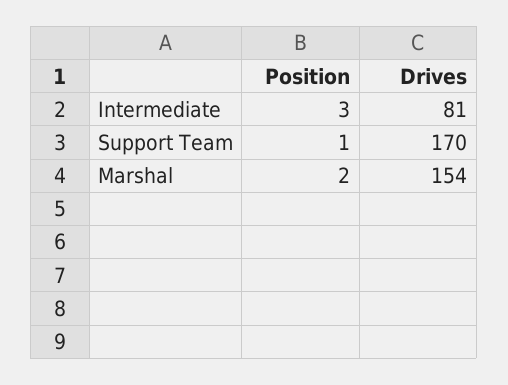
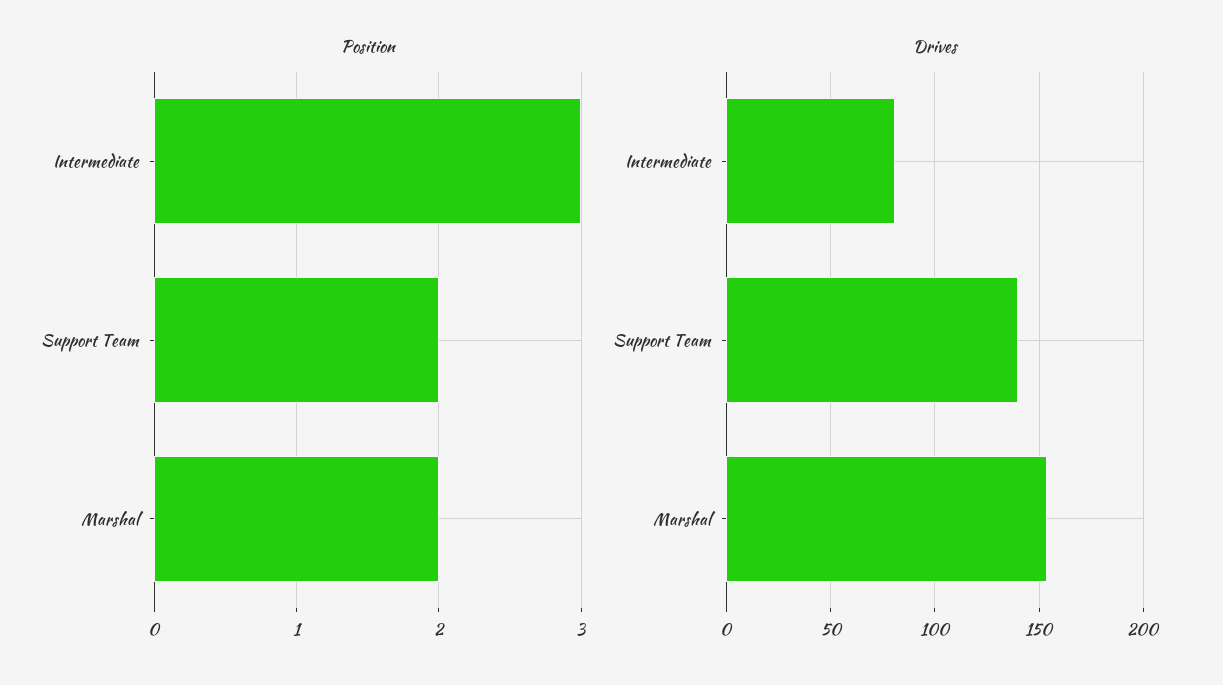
  {
    "Position": {
      "Intermediate": 3,
-     "Support Team": 1,
+     "Support Team": 2,
      "Marshal": 2
    },
    "Drives": {
      "Intermediate": 81,
-     "Support Team": 170,
+     "Support Team": 140,
      "Marshal": 154
    }
  }

